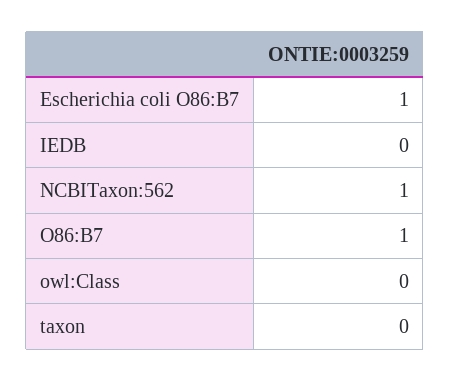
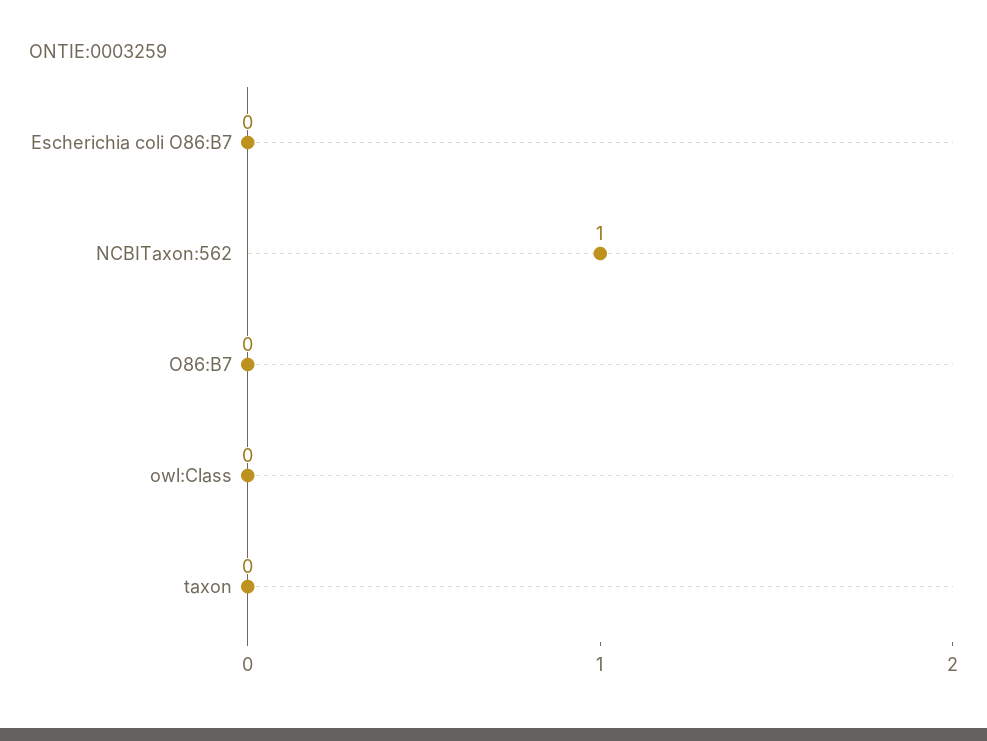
  {
-   "Escherichia coli O86:B7": 1,
+   "Escherichia coli O86:B7": 0,
-   "IEDB": 0,
    "NCBITaxon:562": 1,
-   "O86:B7": 1,
+   "O86:B7": 0,
    "owl:Class": 0,
    "taxon": 0
  }

